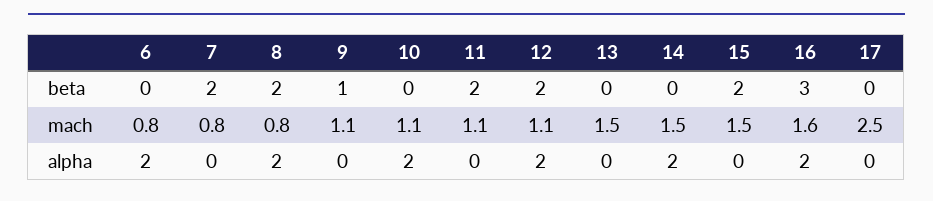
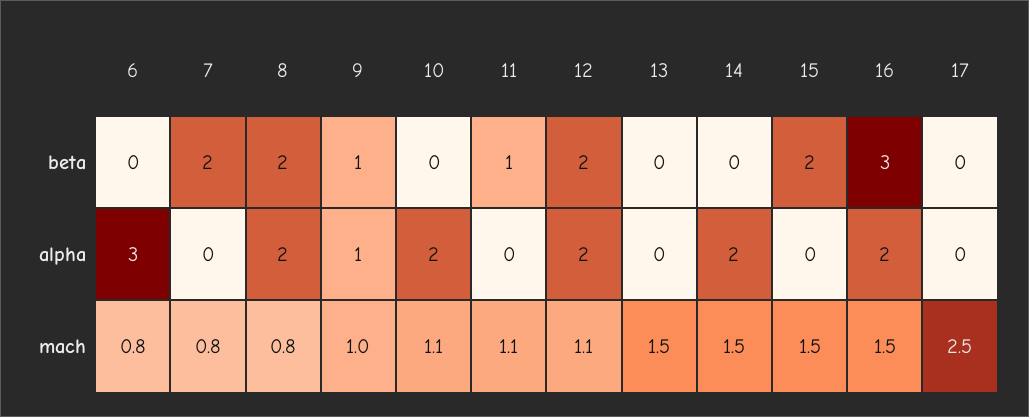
  {
    "6": {
      "beta": 0,
      "mach": 0.8,
-     "alpha": 2
+     "alpha": 3
    },
    "7": {
      "beta": 2,
      "mach": 0.8,
      "alpha": 0
    },
    "8": {
      "beta": 2,
      "mach": 0.8,
      "alpha": 2
    },
    "9": {
      "beta": 1,
-     "mach": 1.1,
+     "mach": 1,
-     "alpha": 0
+     "alpha": 1
    },
    "10": {
      "beta": 0,
      "mach": 1.1,
      "alpha": 2
    },
    "11": {
-     "beta": 2,
+     "beta": 1,
      "mach": 1.1,
      "alpha": 0
    },
    "12": {
      "beta": 2,
      "mach": 1.1,
      "alpha": 2
    },
    "13": {
      "beta": 0,
      "mach": 1.5,
      "alpha": 0
    },
    "14": {
      "beta": 0,
      "mach": 1.5,
      "alpha": 2
    },
    "15": {
      "beta": 2,
      "mach": 1.5,
      "alpha": 0
    },
    "16": {
      "beta": 3,
-     "mach": 1.6,
+     "mach": 1.5,
      "alpha": 2
    },
    "17": {
      "beta": 0,
      "mach": 2.5,
      "alpha": 0
    }
  }

